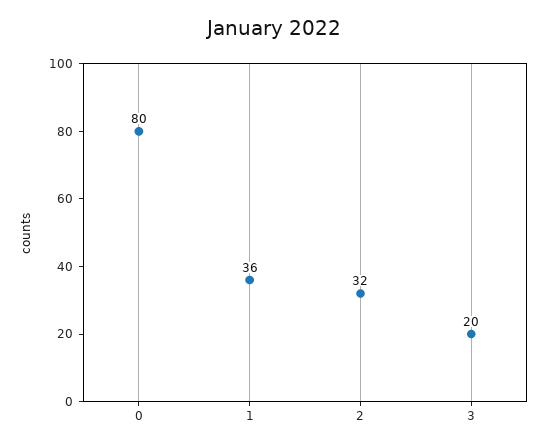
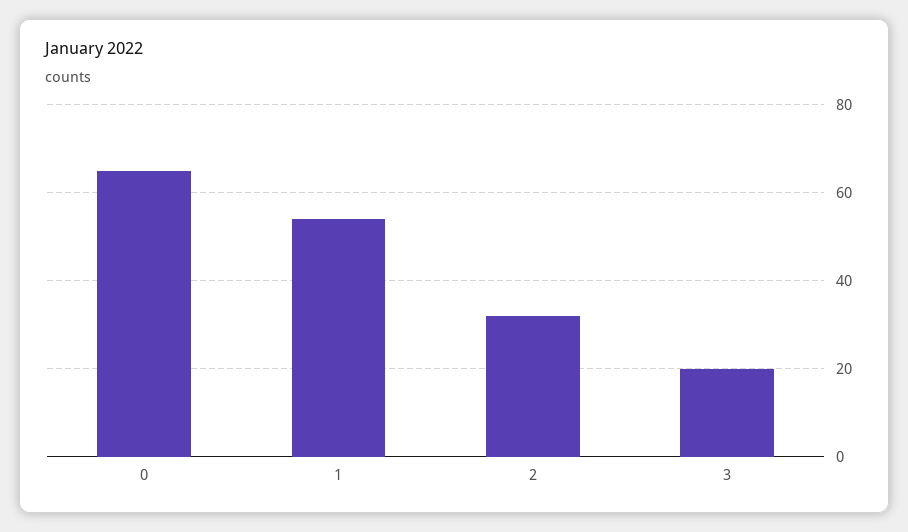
  {
-   "0": 80,
+   "0": 65,
-   "1": 36,
+   "1": 55,
    "2": 32,
    "3": 20
  }

